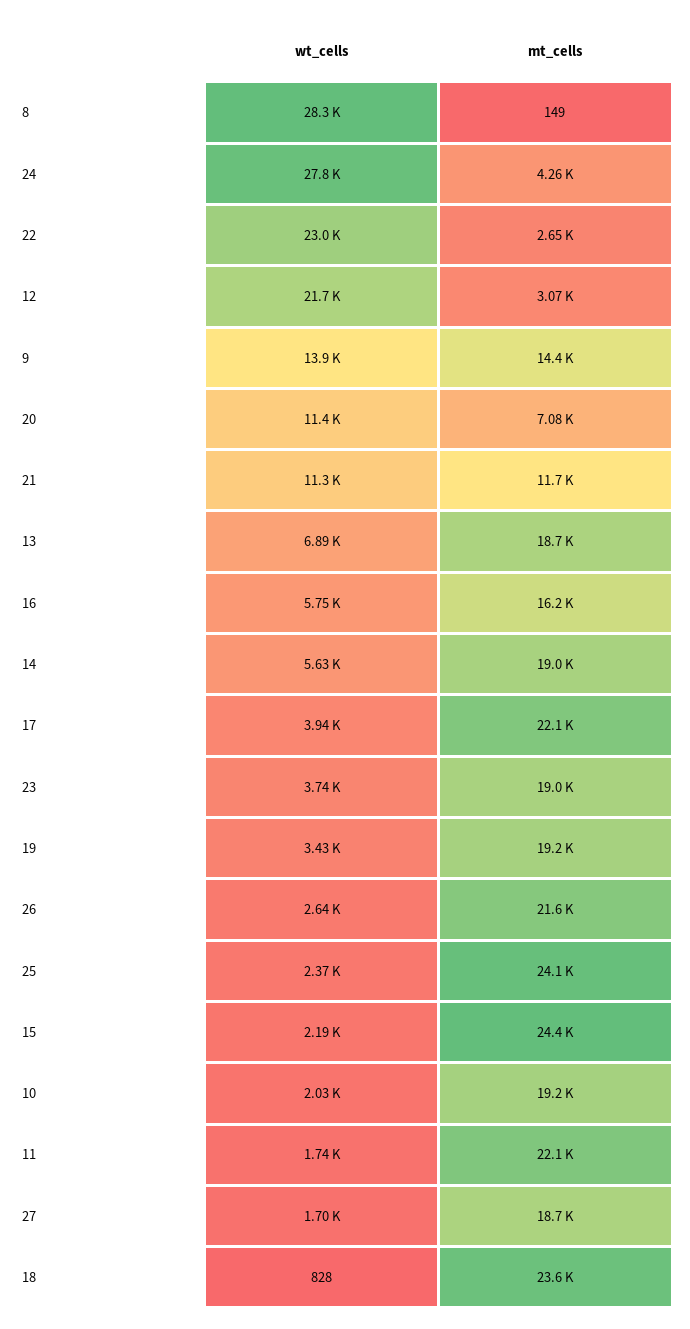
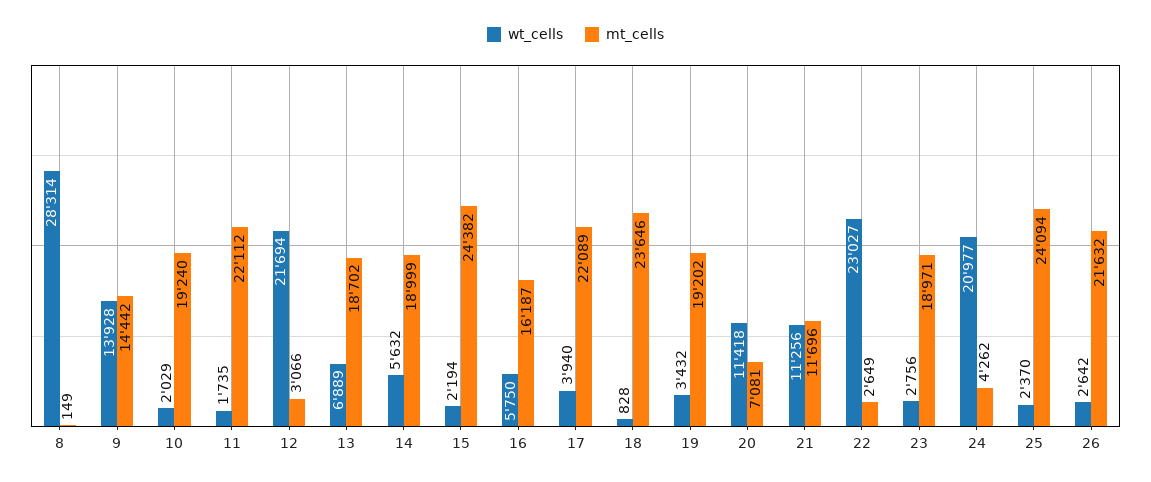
  {
    "wt_cells": {
      "8": 28314,
-     "24": 27800,
+     "24": 20977,
      "22": 23027,
      "12": 21694,
      "9": 13928,
      "20": 11418,
      "21": 11256,
      "13": 6889,
      "16": 5750,
      "14": 5632,
      "17": 3940,
-     "23": 3740,
+     "23": 2756,
      "19": 3432,
      "26": 2642,
      "25": 2370,
      "15": 2194,
      "10": 2029,
      "11": 1735,
-     "27": 1700,
      "18": 828
    },
    "mt_cells": {
      "8": 149,
      "24": 4262,
      "22": 2649,
      "12": 3066,
      "9": 14442,
      "20": 7081,
      "21": 11696,
      "13": 18702,
      "16": 16187,
      "14": 18999,
      "17": 22089,
      "23": 18971,
      "19": 19202,
      "26": 21632,
      "25": 24094,
      "15": 24382,
      "10": 19240,
      "11": 22112,
-     "27": 18700,
      "18": 23646
    }
  }

